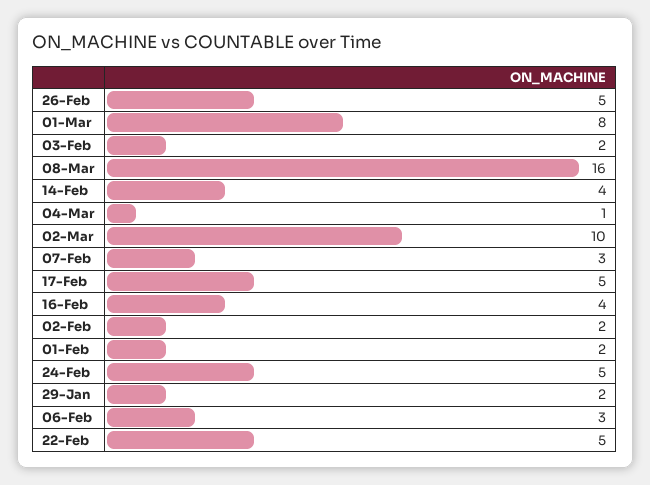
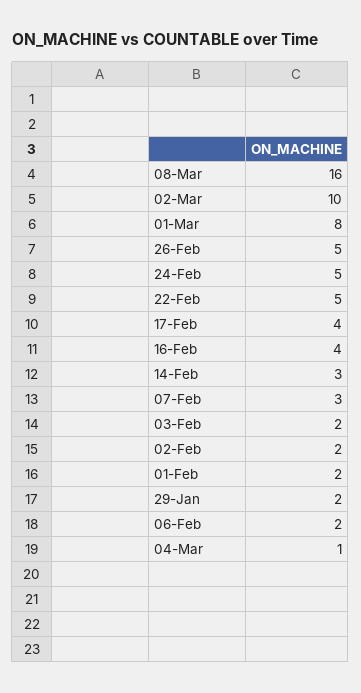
  {
    "26-Feb": 5,
    "01-Mar": 8,
    "03-Feb": 2,
    "08-Mar": 16,
-   "14-Feb": 4,
+   "14-Feb": 3,
    "04-Mar": 1,
    "02-Mar": 10,
    "07-Feb": 3,
-   "17-Feb": 5,
+   "17-Feb": 4,
    "16-Feb": 4,
    "02-Feb": 2,
    "01-Feb": 2,
    "24-Feb": 5,
    "29-Jan": 2,
-   "06-Feb": 3,
+   "06-Feb": 2,
    "22-Feb": 5
  }

